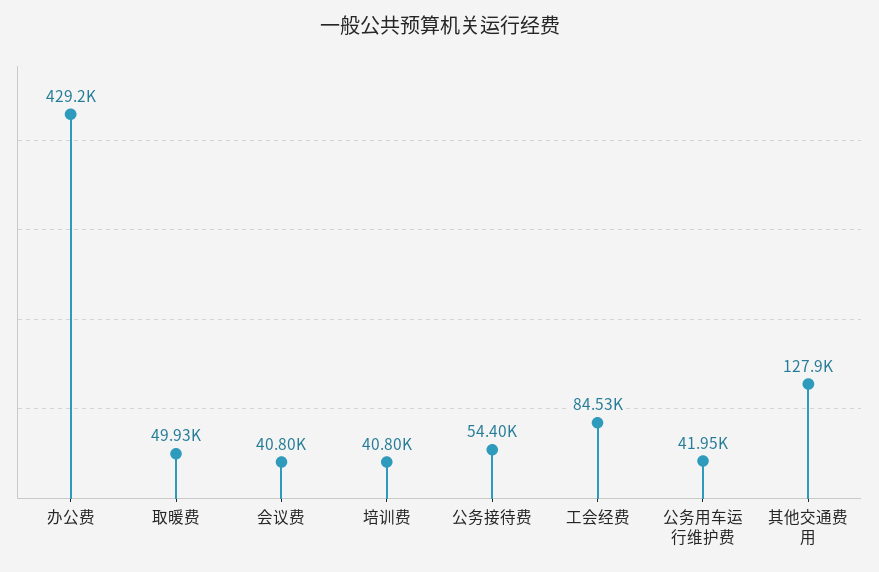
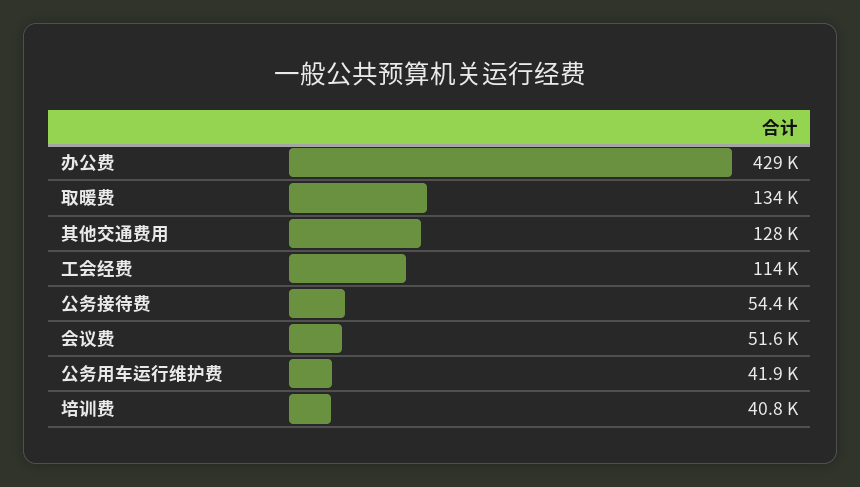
  {
    "办公费": 429200,
-   "取暖费": 49930,
+   "取暖费": 134000,
-   "会议费": 40800,
+   "会议费": 51600,
    "培训费": 40800,
    "公务接待费": 54400,
-   "工会经费": 84530,
+   "工会经费": 114000,
    "公务用车运行维护费": 41950,
    "其他交通费用": 127900
  }

